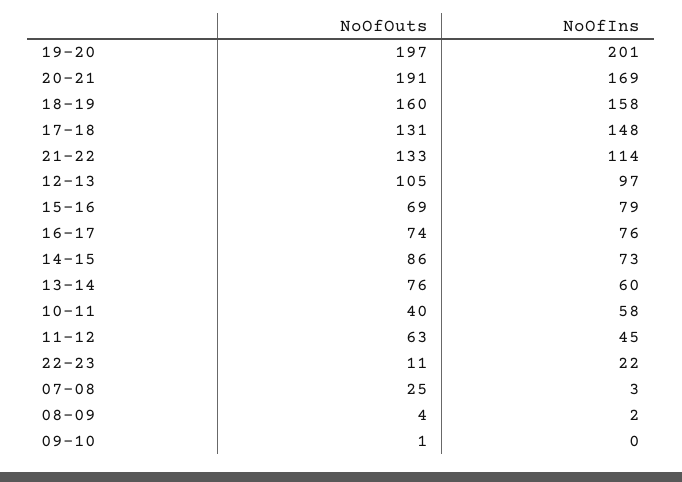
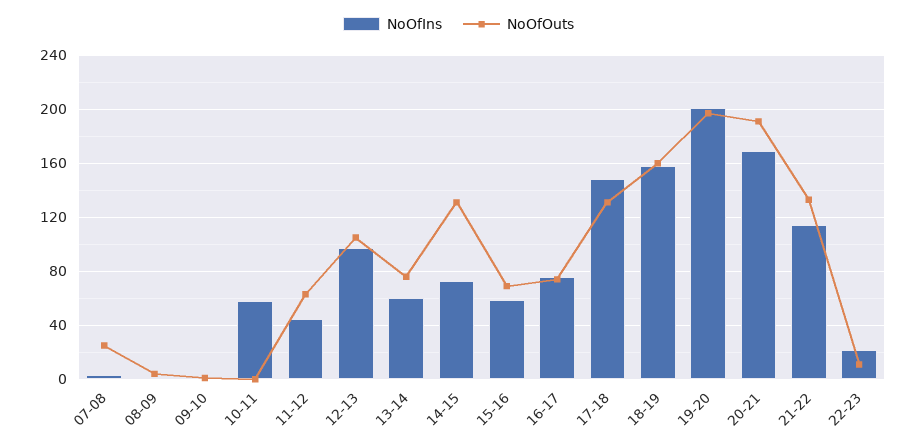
  {
    "NoOfOuts": {
      "19-20": 197,
      "20-21": 191,
      "18-19": 160,
      "17-18": 131,
      "21-22": 133,
      "12-13": 105,
      "15-16": 69,
      "16-17": 74,
-     "14-15": 86,
+     "14-15": 130,
      "13-14": 76,
-     "10-11": 40,
+     "10-11": 0,
      "11-12": 63,
      "22-23": 11,
      "07-08": 25,
      "08-09": 4,
      "09-10": 1
    },
    "NoOfIns": {
      "19-20": 201,
      "20-21": 169,
      "18-19": 158,
      "17-18": 148,
      "21-22": 114,
      "12-13": 97,
-     "15-16": 79,
+     "15-16": 60,
      "16-17": 76,
      "14-15": 73,
      "13-14": 60,
      "10-11": 58,
      "11-12": 45,
      "22-23": 22,
      "07-08": 3,
      "08-09": 2,
      "09-10": 0
    }
  }

